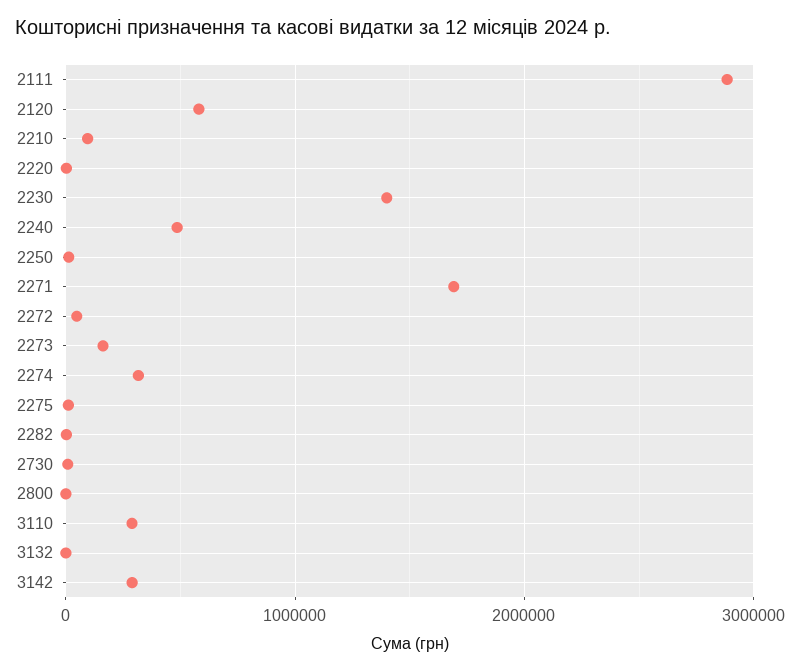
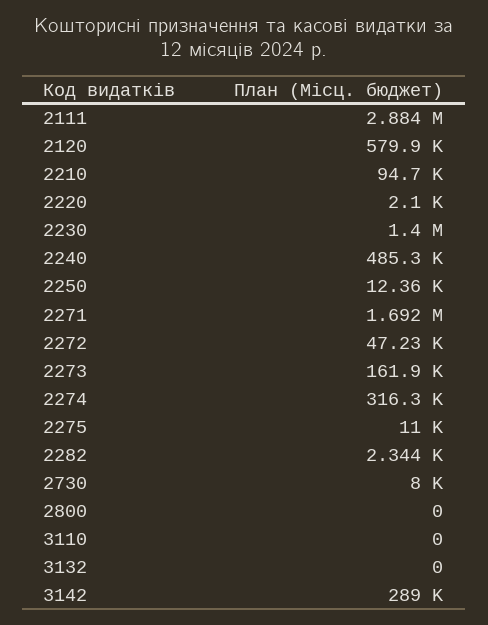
  {
    "2111": 2884000,
    "2120": 579900,
    "2210": 94700,
    "2220": 2100,
    "2230": 1400000,
    "2240": 485300,
    "2250": 12360,
    "2271": 1692000,
    "2272": 47230,
    "2273": 161900,
    "2274": 316300,
    "2275": 11000,
    "2282": 2344,
    "2730": 8000,
    "2800": 0,
-   "3110": 300000,
+   "3110": 0,
    "3132": 0,
    "3142": 289000
  }

